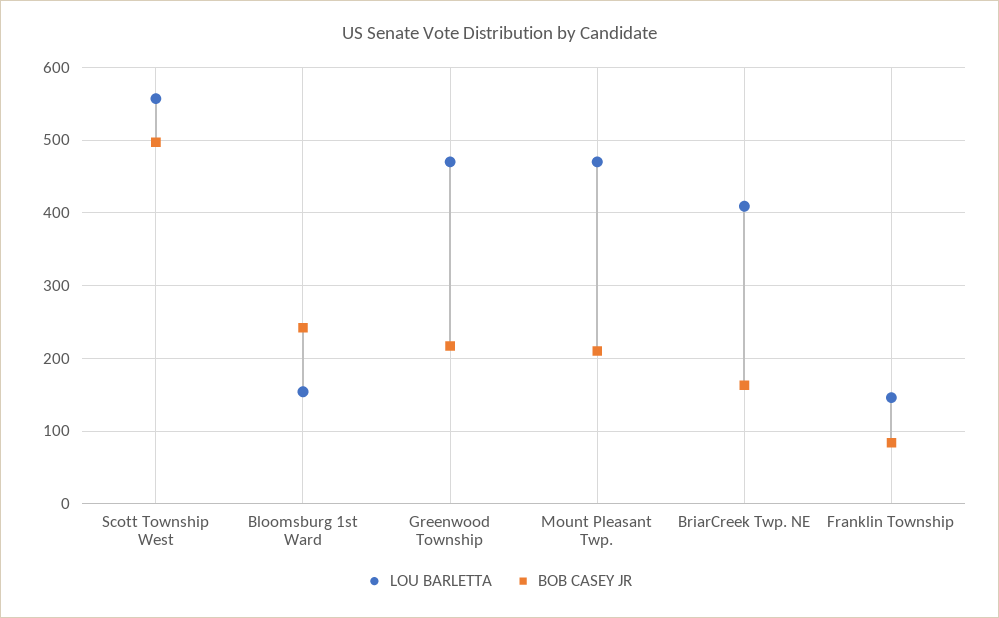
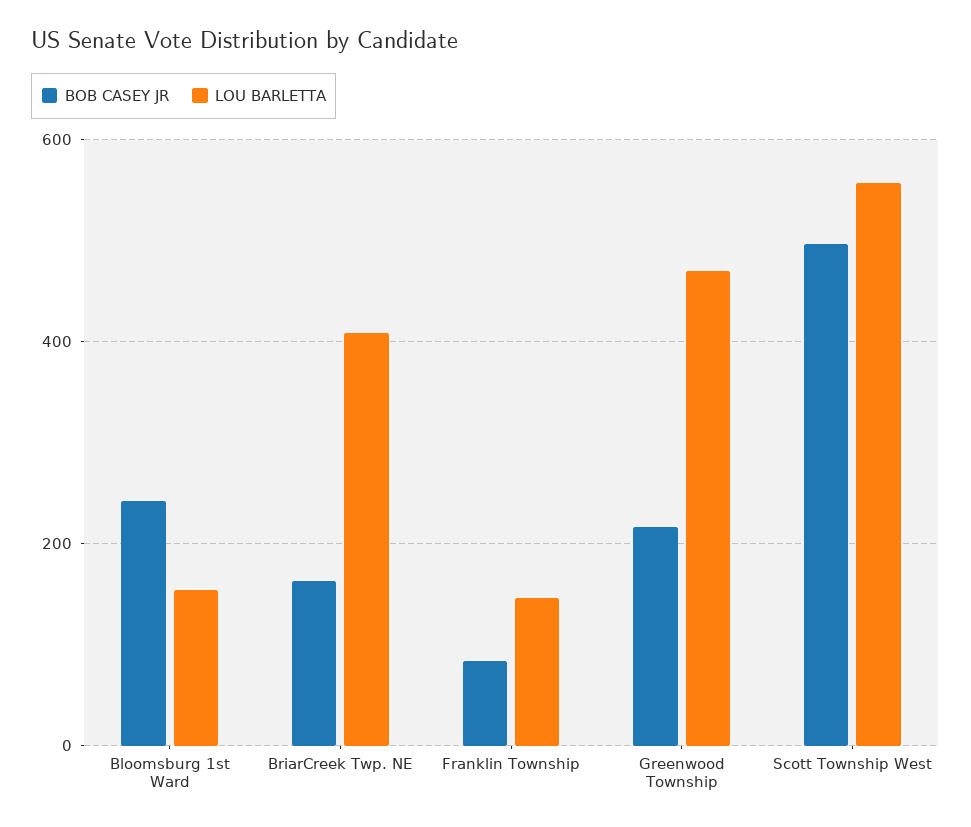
  {
    "LOU BARLETTA": {
      "Scott Township West": 560,
      "Bloomsburg 1st Ward": 150,
      "Greenwood Township": 470,
-     "Mount Pleasant Twp.": 470,
      "BriarCreek Twp. NE": 410,
      "Franklin Township": 150
    },
    "BOB CASEY JR": {
      "Scott Township West": 500,
      "Bloomsburg 1st Ward": 240,
      "Greenwood Township": 220,
-     "Mount Pleasant Twp.": 210,
      "BriarCreek Twp. NE": 160,
      "Franklin Township": 80
    }
  }

